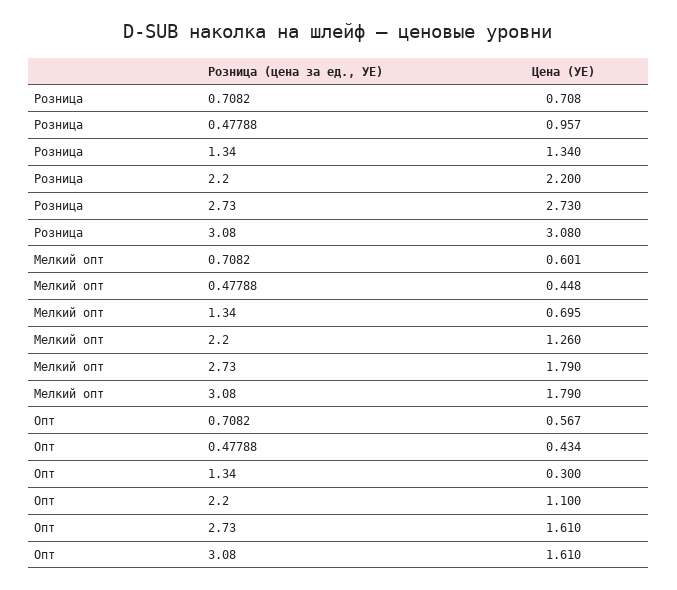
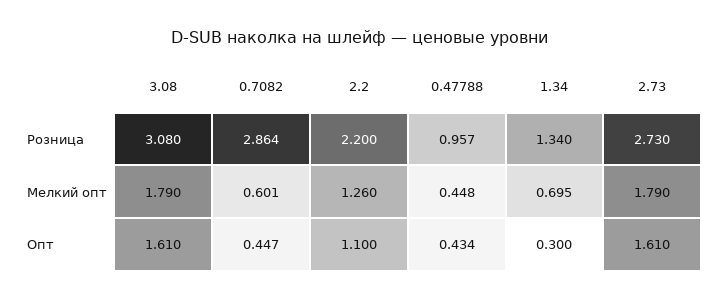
  {
    "Розница": {
-     "0.7082": 0.708,
+     "0.7082": 2.864,
      "0.47788": 0.957,
      "1.34": 1.34,
      "2.2": 2.2,
      "2.73": 2.73,
      "3.08": 3.08
    },
    "Мелкий опт": {
      "0.7082": 0.601,
      "0.47788": 0.448,
      "1.34": 0.695,
      "2.2": 1.26,
      "2.73": 1.79,
      "3.08": 1.79
    },
    "Опт": {
-     "0.7082": 0.567,
+     "0.7082": 0.447,
      "0.47788": 0.434,
      "1.34": 0.3,
      "2.2": 1.1,
      "2.73": 1.61,
      "3.08": 1.61
    }
  }

